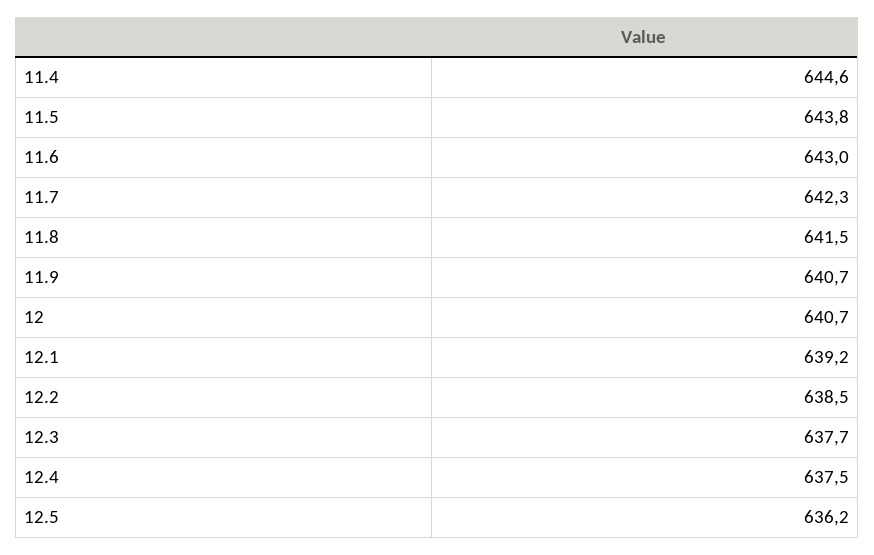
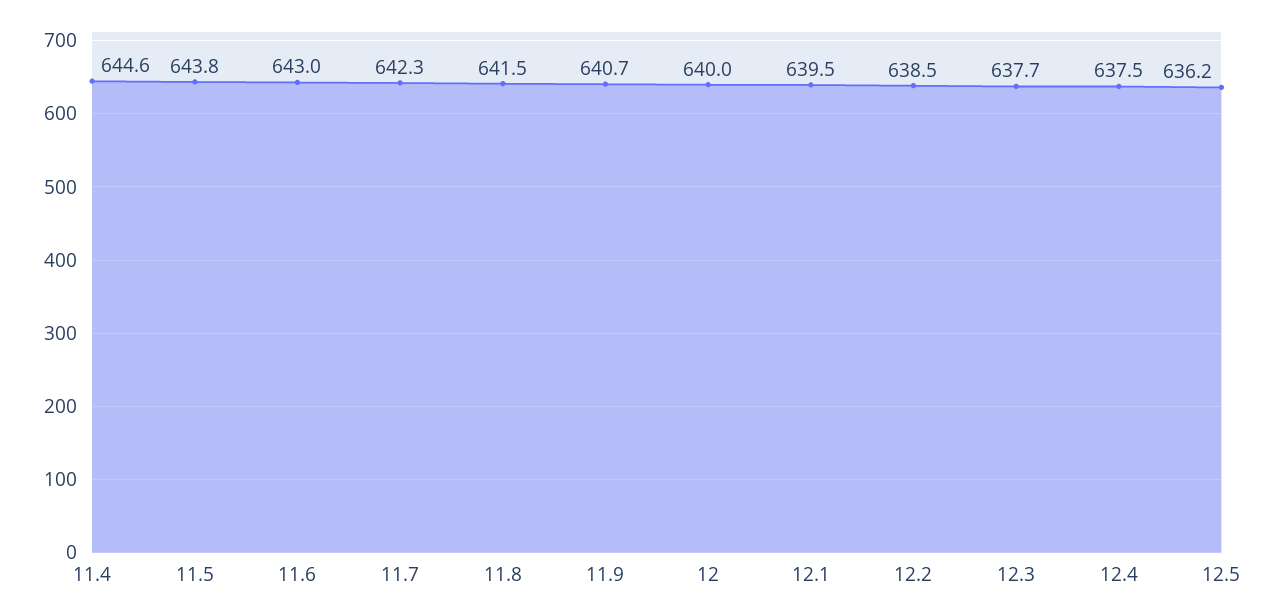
  {
    "11.4": 644.6,
    "11.5": 643.8,
    "11.6": 643,
    "11.7": 642.3,
    "11.8": 641.5,
    "11.9": 640.7,
-   "12": 640.7,
+   "12": 640,
-   "12.1": 639.2,
+   "12.1": 639.5,
    "12.2": 638.5,
    "12.3": 637.7,
    "12.4": 637.5,
    "12.5": 636.2
  }

